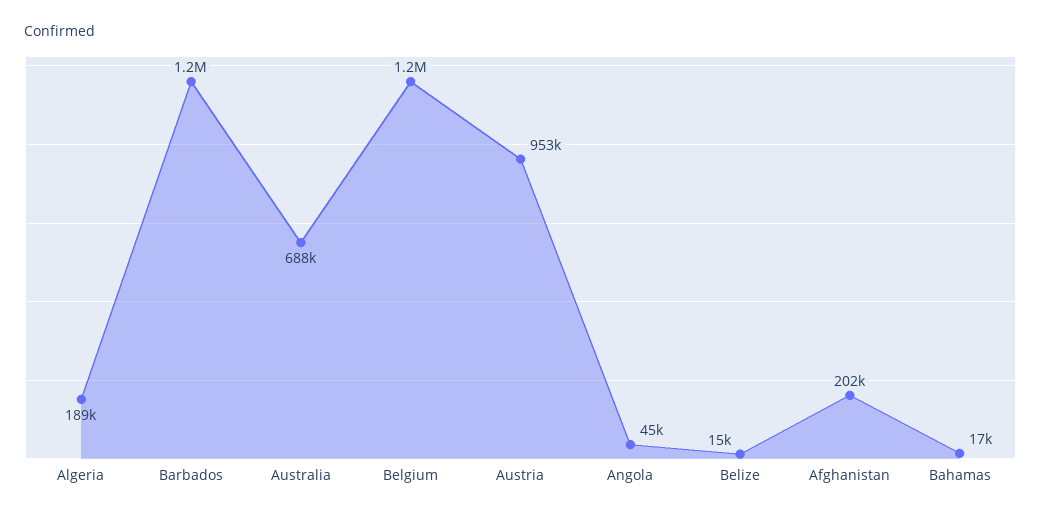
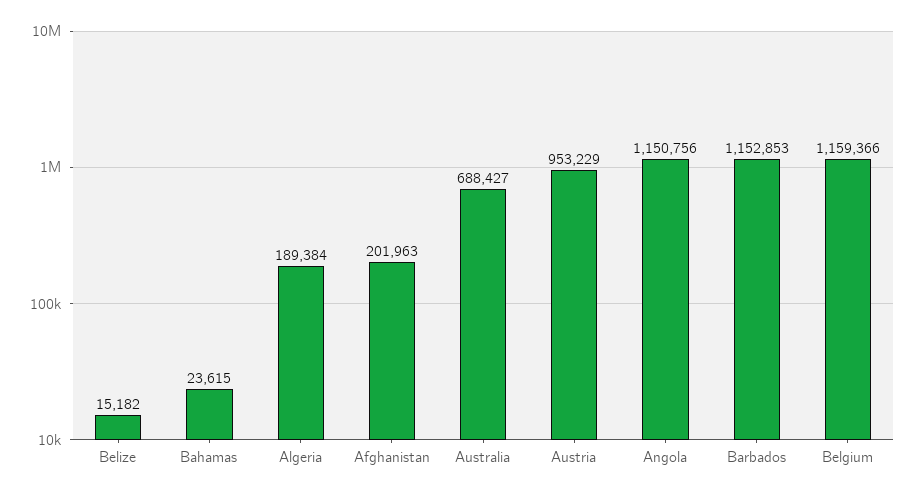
  {
    "Algeria": 189384,
    "Barbados": 1152853,
    "Australia": 688427,
    "Belgium": 1159366,
    "Austria": 953229,
-   "Angola": 45000,
+   "Angola": 1150756,
    "Belize": 15182,
    "Afghanistan": 201963,
-   "Bahamas": 17000
+   "Bahamas": 23615
  }

